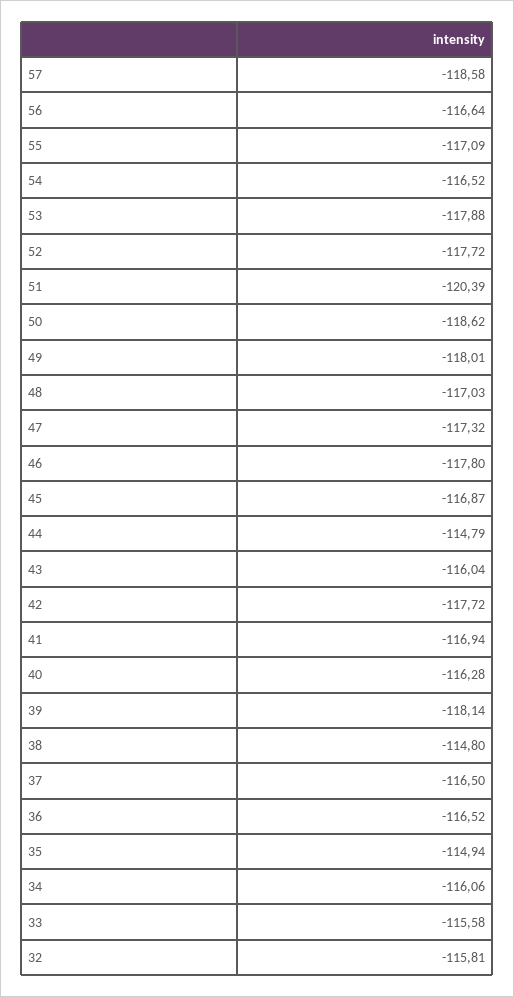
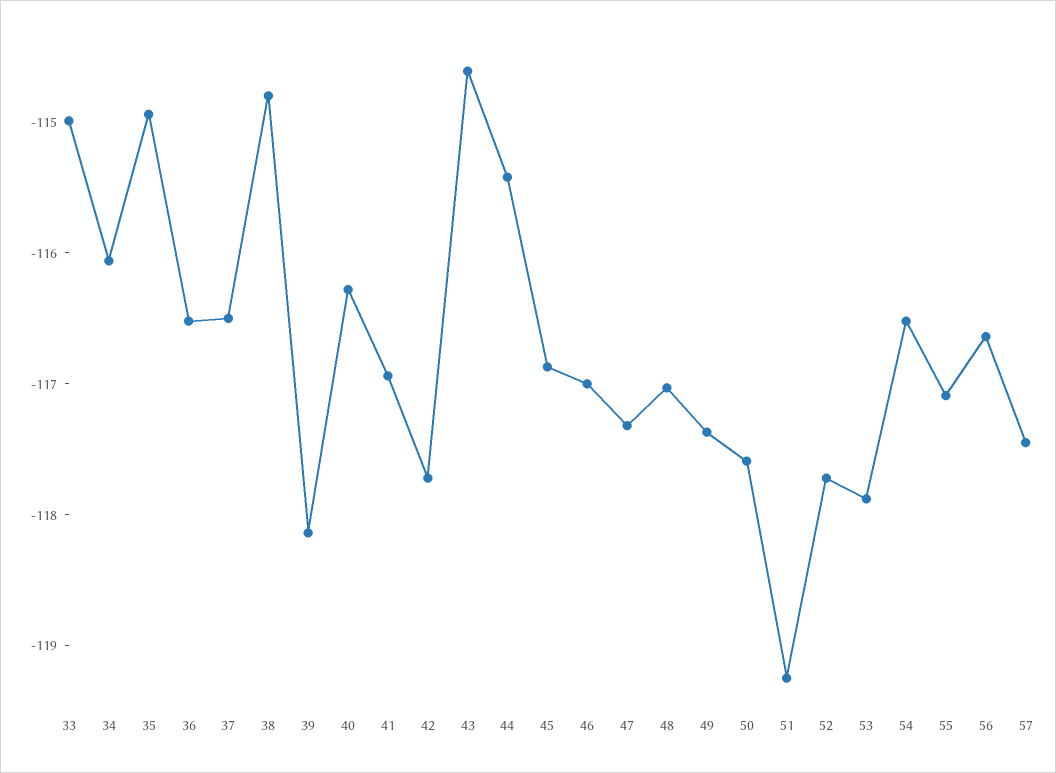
  {
-   "57": -118.58,
+   "57": -117.4,
    "56": -116.64,
    "55": -117.09,
    "54": -116.52,
    "53": -117.88,
    "52": -117.72,
-   "51": -120.39,
+   "51": -119.2,
-   "50": -118.62,
+   "50": -117.6,
-   "49": -118.01,
+   "49": -117.4,
    "48": -117.03,
    "47": -117.32,
-   "46": -117.8,
+   "46": -117,
    "45": -116.87,
-   "44": -114.79,
+   "44": -115.4,
-   "43": -116.04,
+   "43": -114.6,
    "42": -117.72,
    "41": -116.94,
    "40": -116.28,
    "39": -118.14,
    "38": -114.8,
    "37": -116.5,
    "36": -116.52,
    "35": -114.94,
    "34": -116.06,
-   "33": -115.58,
+   "33": -115
-   "32": -115.81
  }

